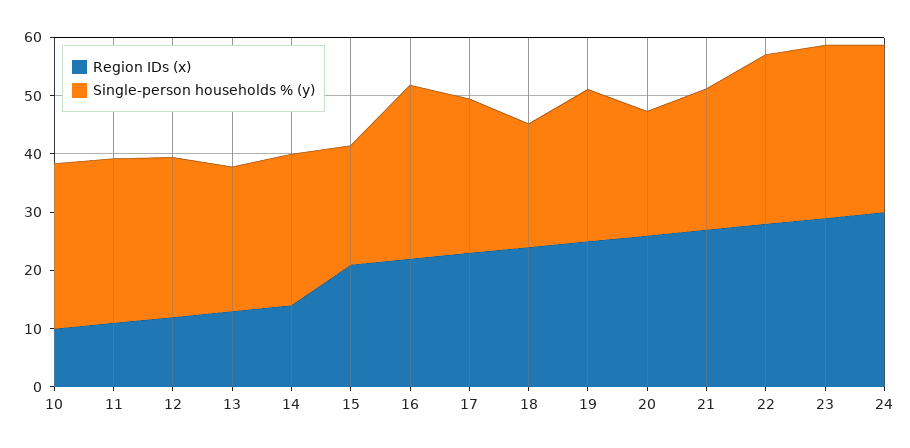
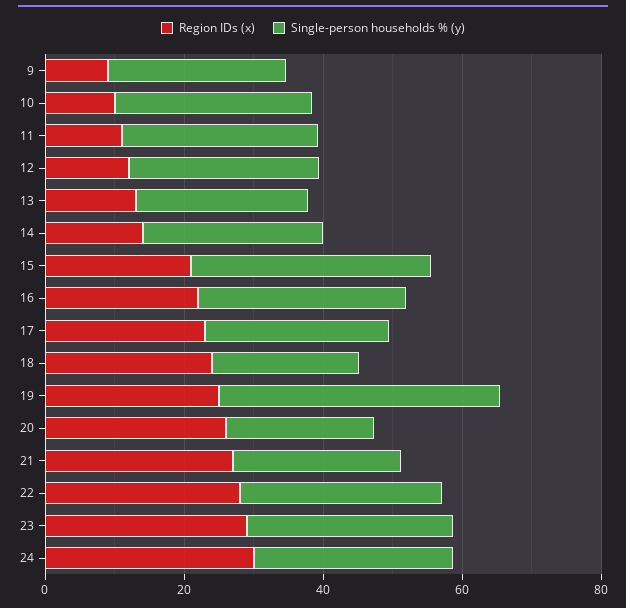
  {
    "Region IDs (x)": {
      "10": 10,
      "11": 12,
      "12": 12,
      "13": 14,
      "14": 14,
      "15": 22,
      "16": 22,
      "17": 24,
      "18": 24,
      "19": 26,
      "20": 26,
      "21": 28,
      "22": 28,
      "23": 30,
-     "24": 30
+     "24": 30,
+     "9": 10
    },
    "Single-person households % (y)": {
      "10": 28,
      "11": 28,
      "12": 28,
      "13": 24,
      "14": 26,
-     "15": 20,
+     "15": 35,
      "16": 30,
      "17": 26,
      "18": 22,
-     "19": 26,
+     "19": 40,
      "20": 22,
      "21": 24,
      "22": 30,
      "23": 30,
-     "24": 28
+     "24": 28,
+     "9": 25
    }
  }

